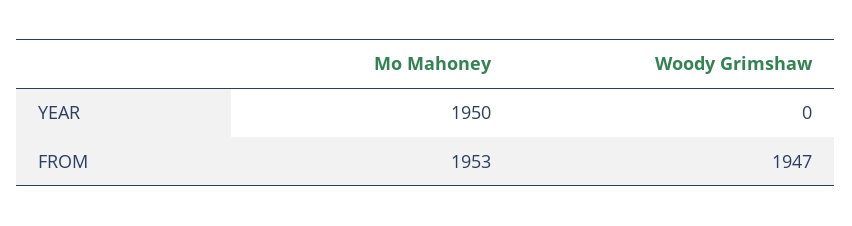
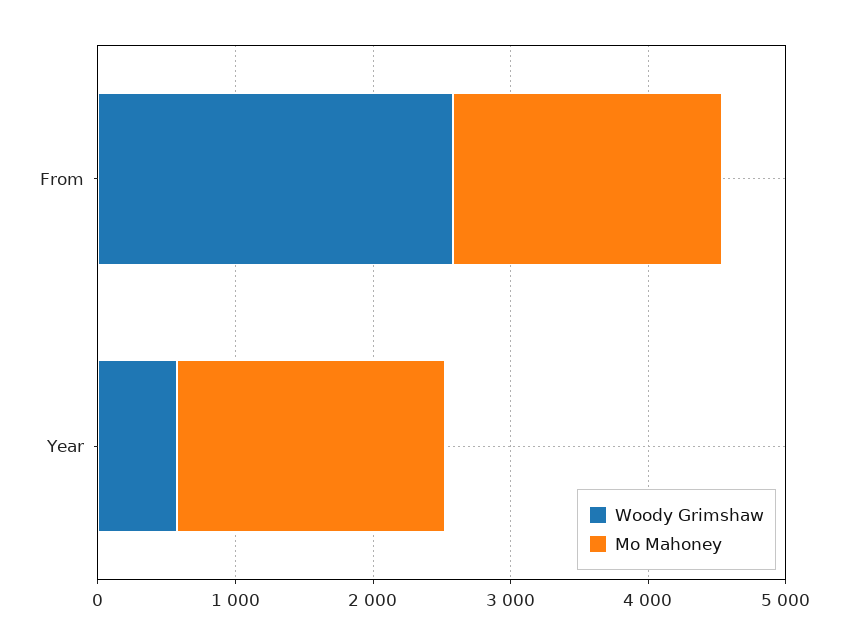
  {
    "Mo Mahoney": {
      "YEAR": 1950,
      "FROM": 1953
    },
    "Woody Grimshaw": {
-     "YEAR": 0,
+     "YEAR": 600,
-     "FROM": 1947
+     "FROM": 2600
    }
  }

